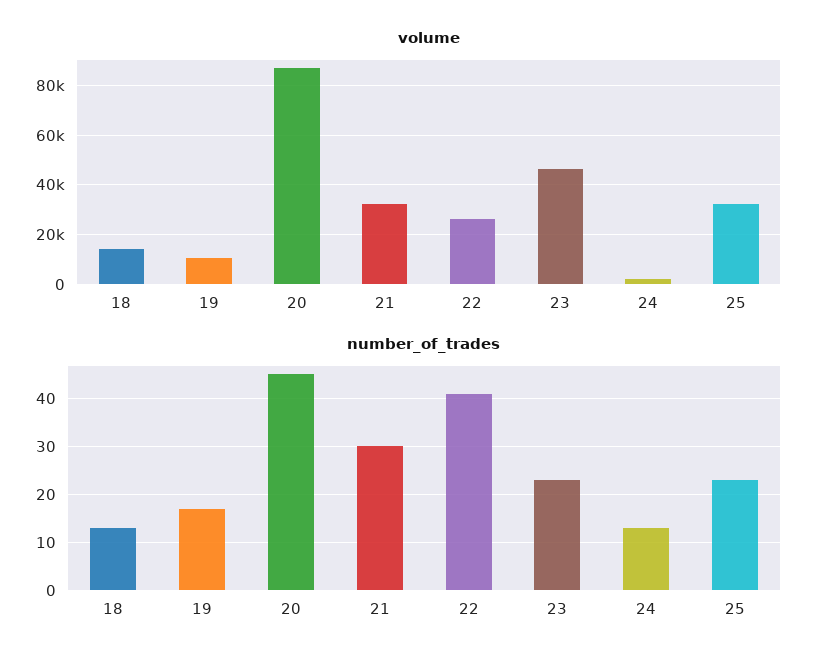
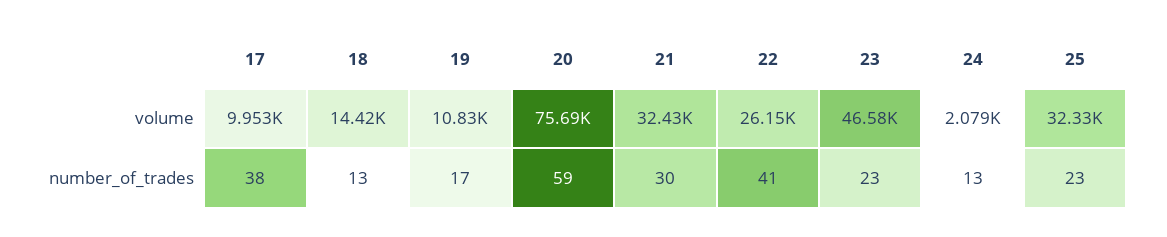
  {
    "volume": {
      "18": 14420,
      "19": 10830,
-     "20": 87500,
+     "20": 75690,
      "21": 32430,
      "22": 26150,
      "23": 46580,
      "24": 2079,
-     "25": 32330
+     "25": 32330,
+     "17": 9953
    },
    "number_of_trades": {
      "18": 13,
      "19": 17,
-     "20": 45,
+     "20": 59,
      "21": 30,
      "22": 41,
      "23": 23,
      "24": 13,
-     "25": 23
+     "25": 23,
+     "17": 38
    }
  }

